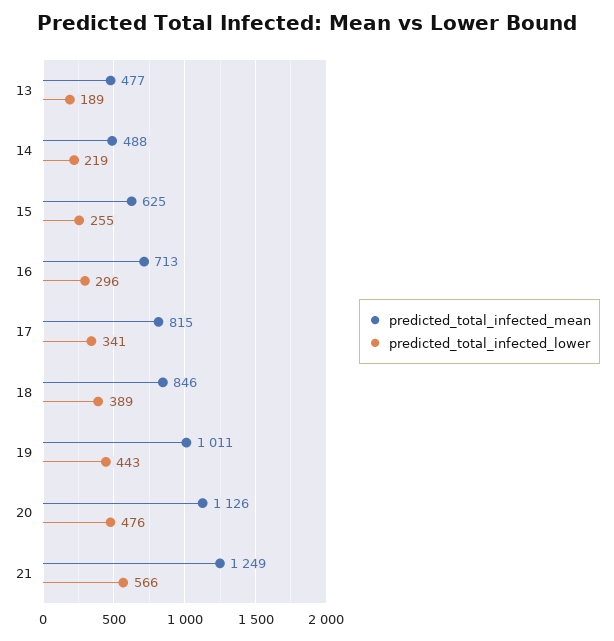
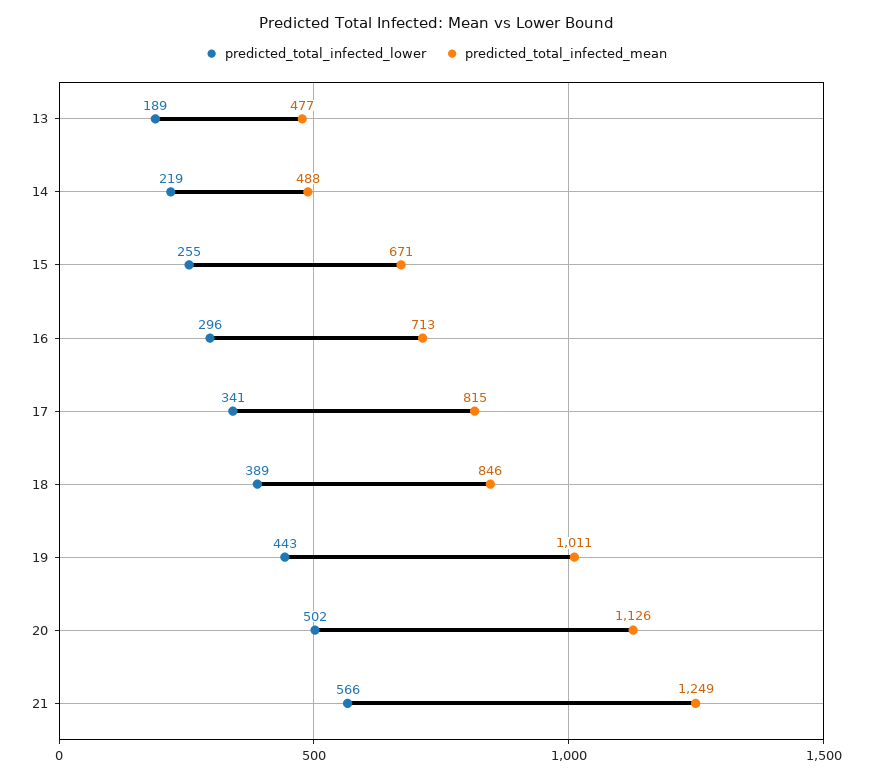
  {
    "predicted_total_infected_mean": {
      "13": 477,
      "14": 488,
-     "15": 625,
+     "15": 671,
      "16": 713,
      "17": 815,
      "18": 846,
      "19": 1011,
      "20": 1126,
      "21": 1249
    },
    "predicted_total_infected_lower": {
      "13": 189,
      "14": 219,
      "15": 255,
      "16": 296,
      "17": 341,
      "18": 389,
      "19": 443,
-     "20": 476,
+     "20": 502,
      "21": 566
    }
  }

